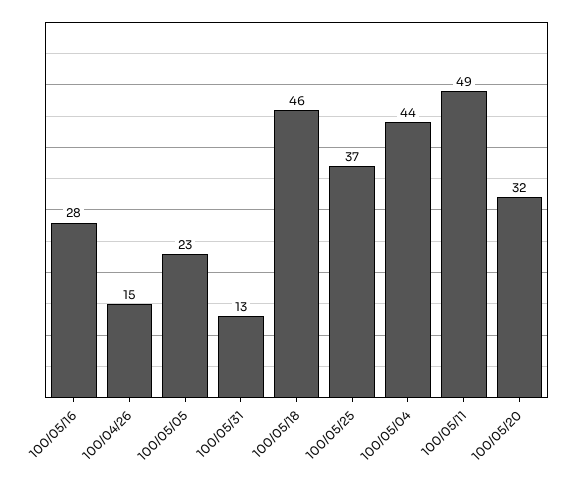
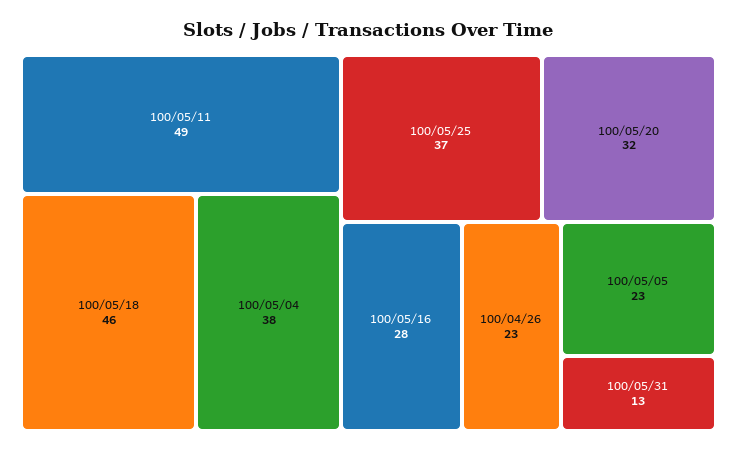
  {
    "100/05/16": 28,
-   "100/04/26": 15,
+   "100/04/26": 23,
    "100/05/05": 23,
    "100/05/31": 13,
    "100/05/18": 46,
    "100/05/25": 37,
-   "100/05/04": 44,
+   "100/05/04": 38,
    "100/05/11": 49,
    "100/05/20": 32
  }

